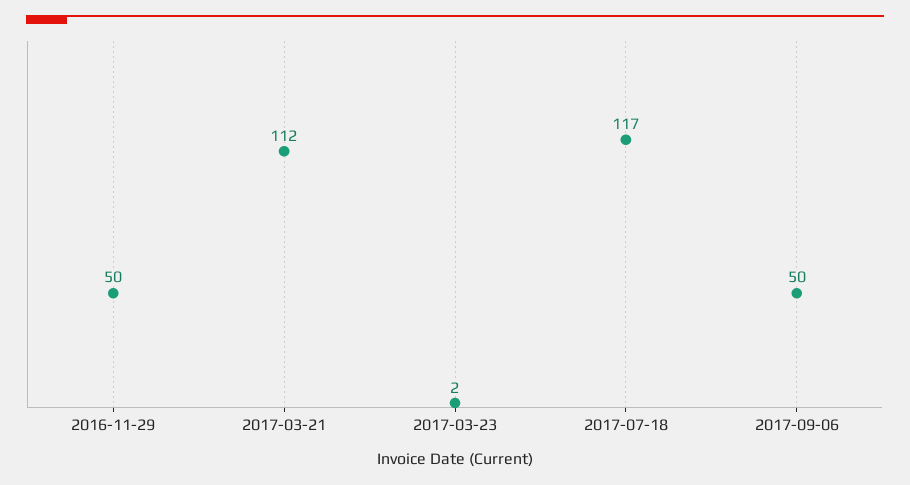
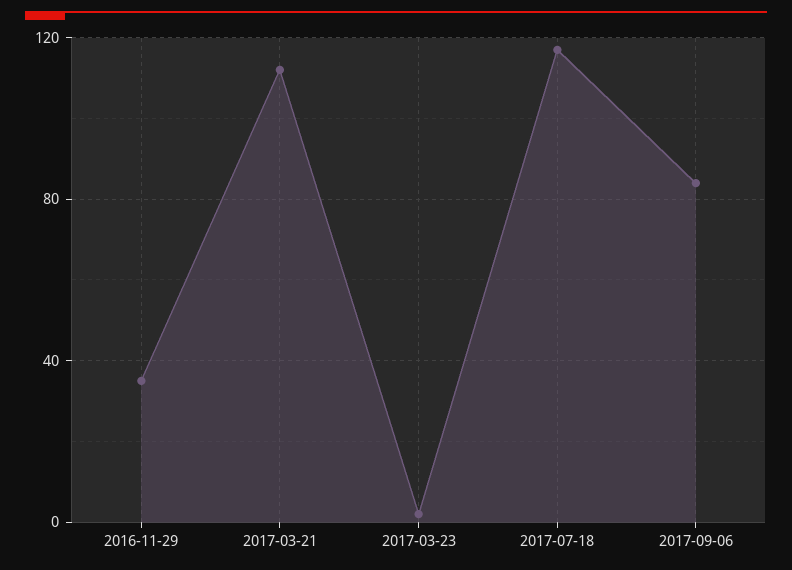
  {
-   "2016-11-29": 50,
+   "2016-11-29": 35,
    "2017-03-21": 112,
    "2017-03-23": 2,
    "2017-07-18": 117,
-   "2017-09-06": 50
+   "2017-09-06": 85
  }

